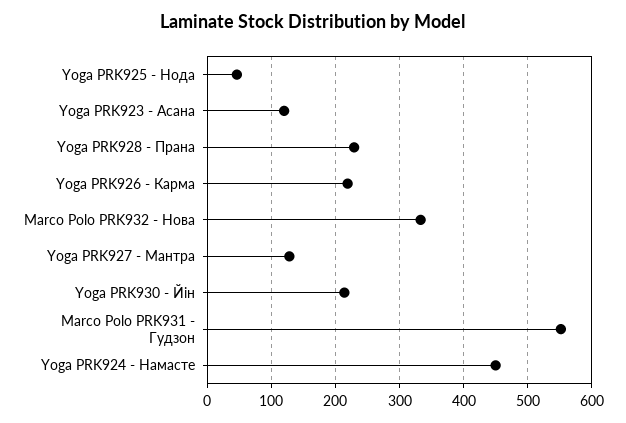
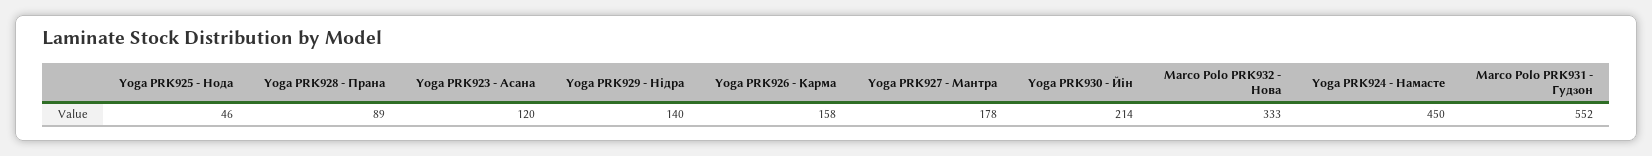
  {
    "Yoga PRK925 - Нода": 46,
    "Yoga PRK923 - Асана": 120,
-   "Yoga PRK928 - Прана": 230,
+   "Yoga PRK928 - Прана": 89,
-   "Yoga PRK926 - Карма": 220,
+   "Yoga PRK926 - Карма": 158,
    "Marco Polo PRK932 - Нова": 333,
-   "Yoga PRK927 - Мантра": 130,
+   "Yoga PRK927 - Мантра": 178,
    "Yoga PRK930 - Йін": 214,
    "Marco Polo PRK931 - Гудзон": 552,
-   "Yoga PRK924 - Намасте": 450
+   "Yoga PRK924 - Намасте": 450,
+   "Yoga PRK929 - Нідра": 140
  }

